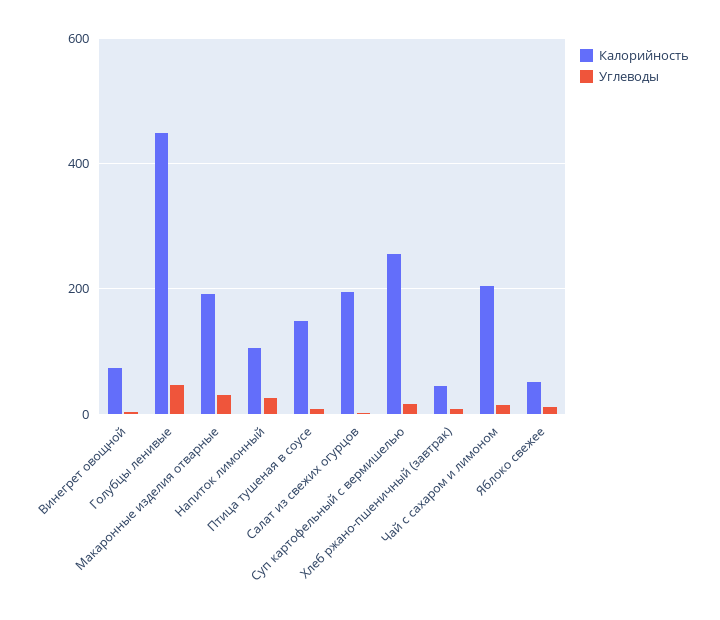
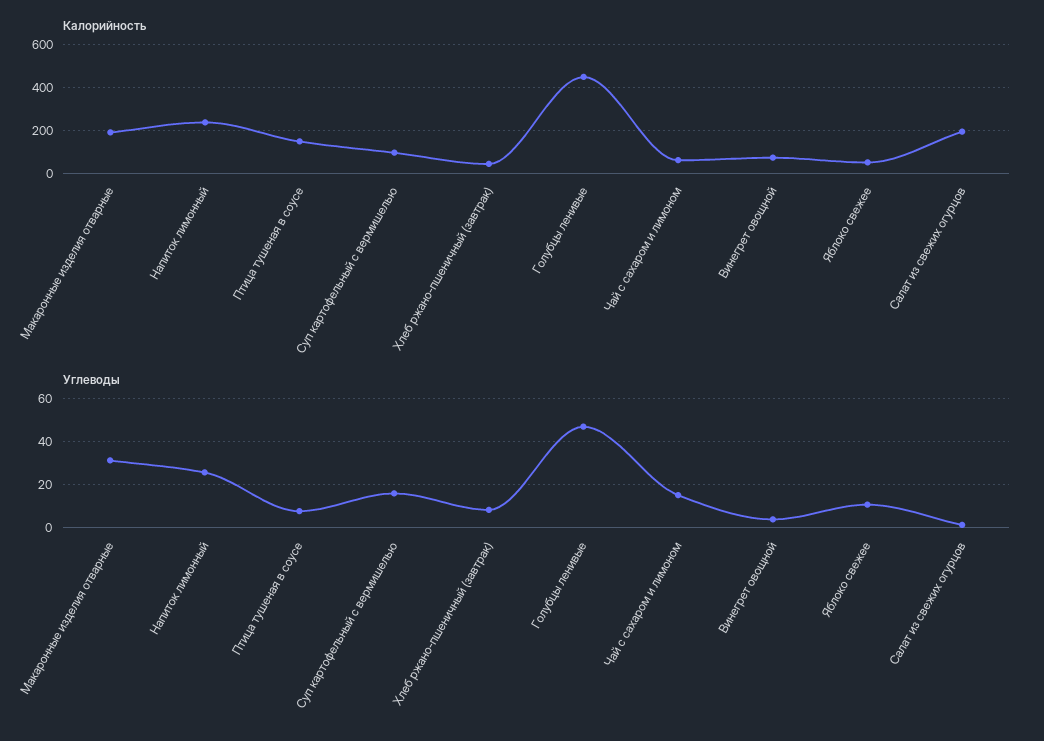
  {
    "Калорийность": {
      "Винегрет овощной": 80,
      "Голубцы ленивые": 440,
      "Макаронные изделия отварные": 200,
-     "Напиток лимонный": 100,
+     "Напиток лимонный": 250,
      "Птица тушеная в соусе": 140,
      "Салат из свежих огурцов": 200,
-     "Суп картофельный с вермишелью": 260,
+     "Суп картофельный с вермишелью": 100,
      "Хлеб ржано-пшеничный (завтрак)": 40,
-     "Чай с сахаром и лимоном": 200,
+     "Чай с сахаром и лимоном": 50,
      "Яблоко свежее": 60
    },
    "Углеводы": {
      "Винегрет овощной": 5,
      "Голубцы ленивые": 45,
      "Макаронные изделия отварные": 30,
      "Напиток лимонный": 25,
      "Птица тушеная в соусе": 10,
      "Салат из свежих огурцов": 0,
      "Суп картофельный с вермишелью": 15,
      "Хлеб ржано-пшеничный (завтрак)": 10,
      "Чай с сахаром и лимоном": 15,
      "Яблоко свежее": 10
    }
  }

